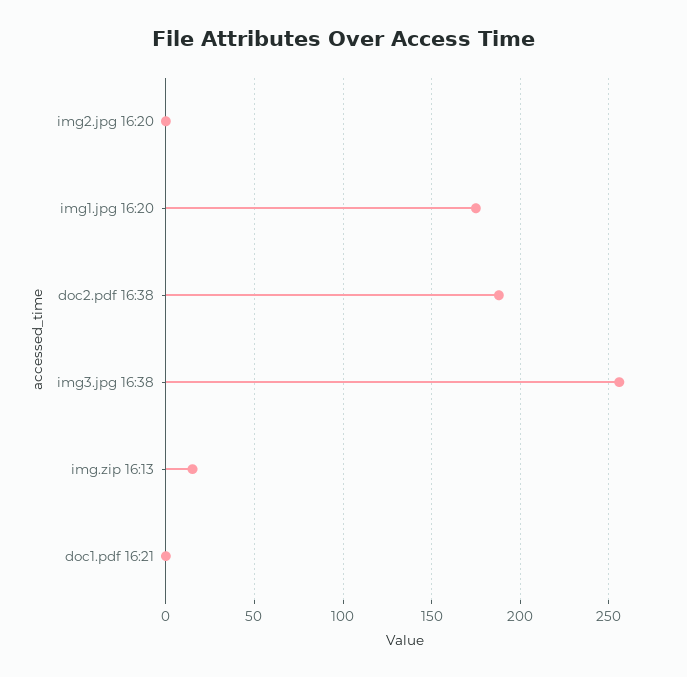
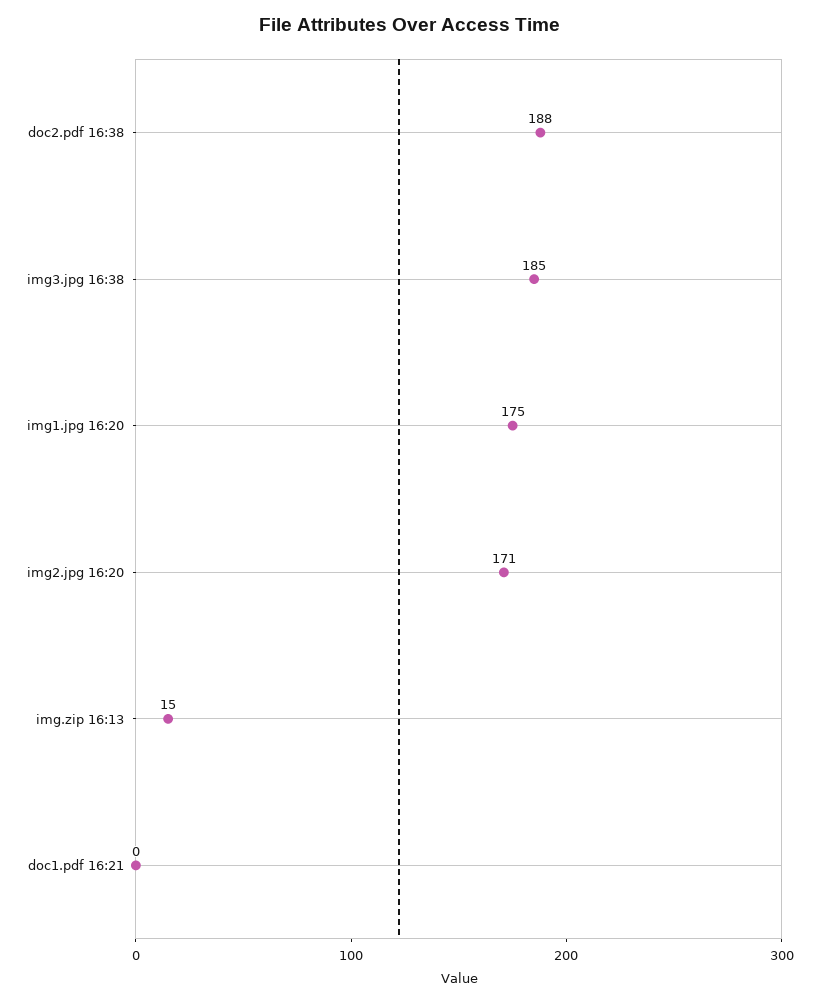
  {
-   "img2.jpg 16:20": 0,
+   "img2.jpg 16:20": 171,
    "img1.jpg 16:20": 175,
    "doc2.pdf 16:38": 188,
-   "img3.jpg 16:38": 255,
+   "img3.jpg 16:38": 185,
    "img.zip 16:13": 15,
    "doc1.pdf 16:21": 0
  }

